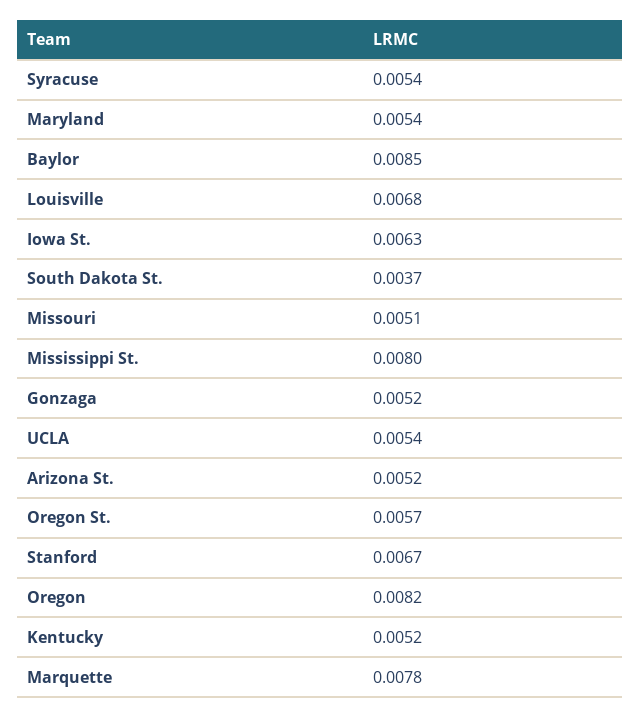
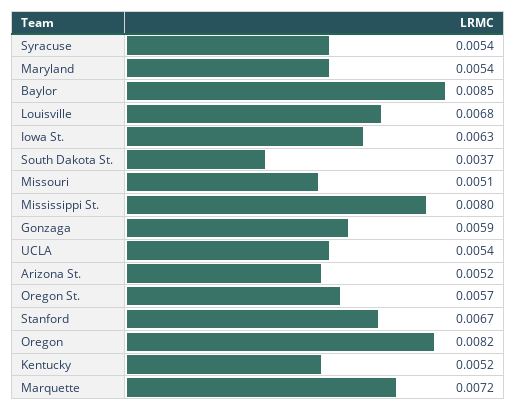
  {
    "Syracuse": 0.0054,
    "Maryland": 0.0054,
    "Baylor": 0.0085,
    "Louisville": 0.0068,
    "Iowa St.": 0.0063,
    "South Dakota St.": 0.0037,
    "Missouri": 0.0051,
    "Mississippi St.": 0.008,
-   "Gonzaga": 0.0052,
+   "Gonzaga": 0.0059,
    "UCLA": 0.0054,
    "Arizona St.": 0.0052,
    "Oregon St.": 0.0057,
    "Stanford": 0.0067,
    "Oregon": 0.0082,
    "Kentucky": 0.0052,
-   "Marquette": 0.0078
+   "Marquette": 0.0072
  }

